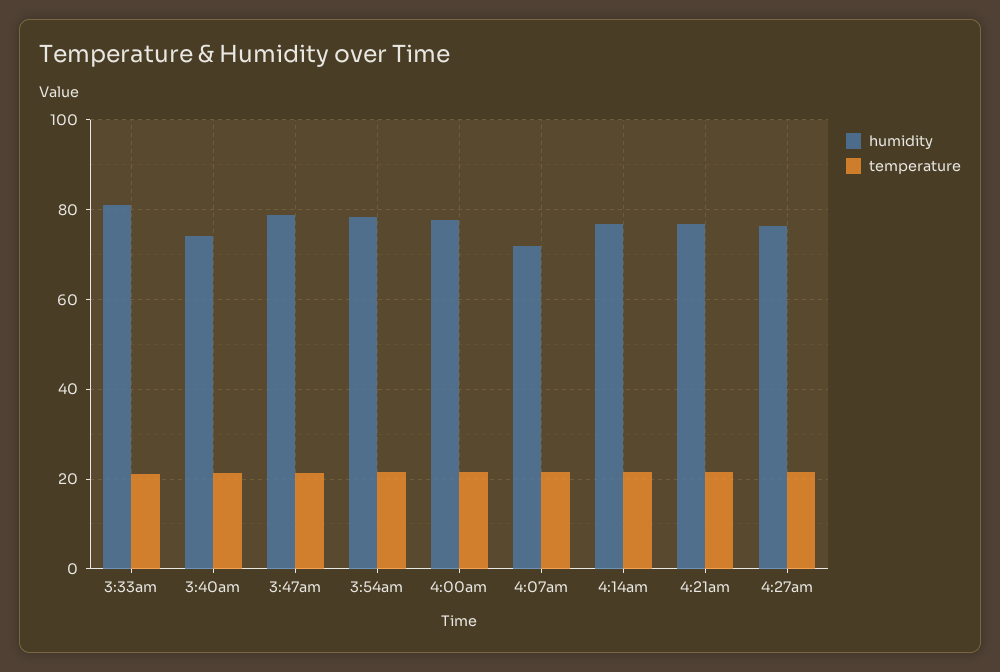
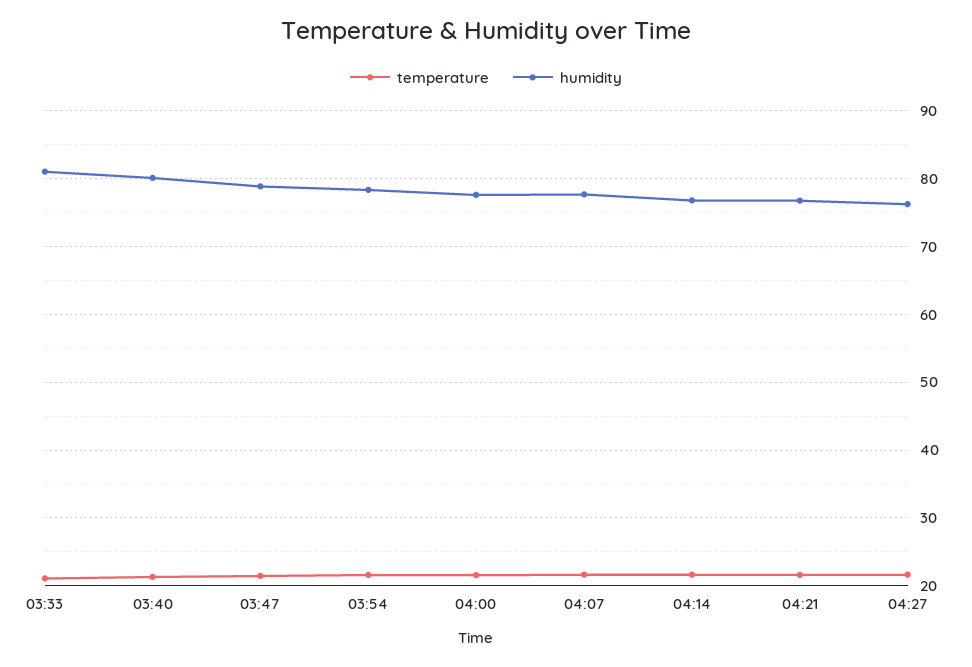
  {
    "humidity": {
      "3:33am": 81,
-     "3:40am": 74,
+     "3:40am": 80,
      "3:47am": 79,
      "3:54am": 78,
      "4:00am": 78,
-     "4:07am": 72,
+     "4:07am": 78,
      "4:14am": 77,
      "4:21am": 77,
      "4:27am": 76
    },
    "temperature": {
      "3:33am": 21,
      "3:40am": 21,
      "3:47am": 21,
      "3:54am": 22,
      "4:00am": 22,
      "4:07am": 22,
      "4:14am": 22,
      "4:21am": 22,
      "4:27am": 22
    }
  }

